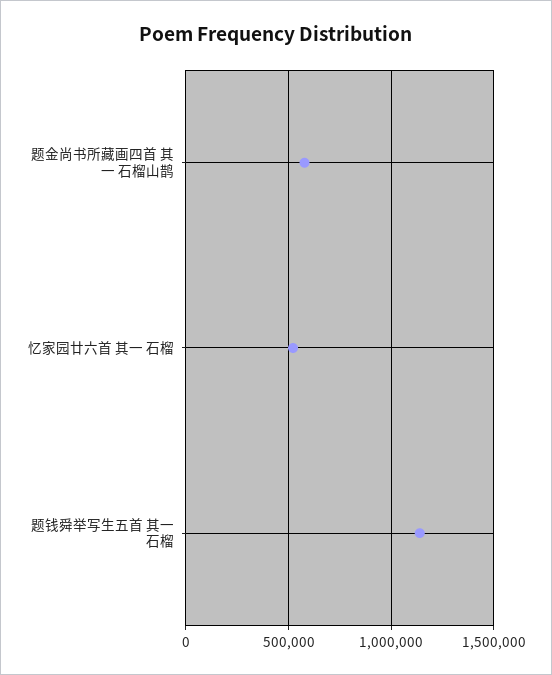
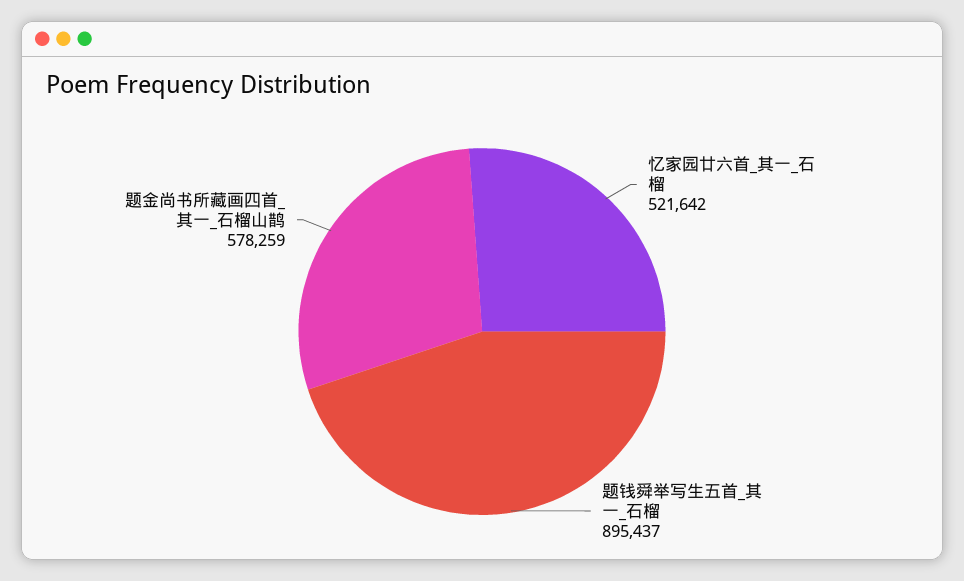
  {
    "题金尚书所藏画四首 其一 石榴山鹊": 578259,
    "忆家园廿六首 其一 石榴": 521642,
-   "题钱舜举写生五首 其一 石榴": 1150000
+   "题钱舜举写生五首 其一 石榴": 895437
  }

